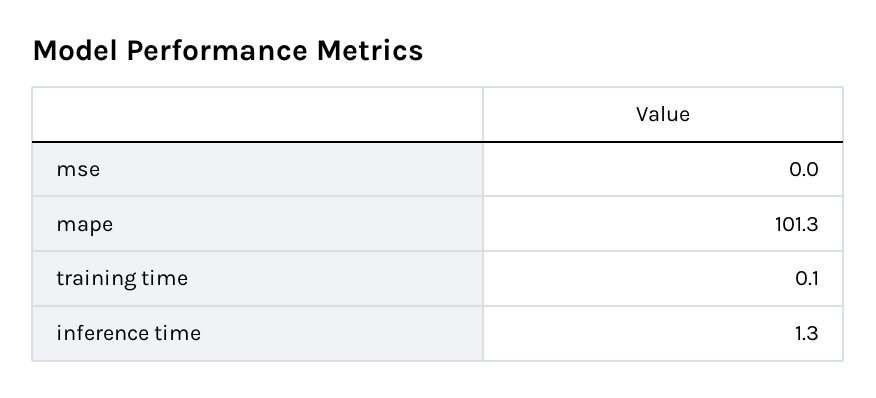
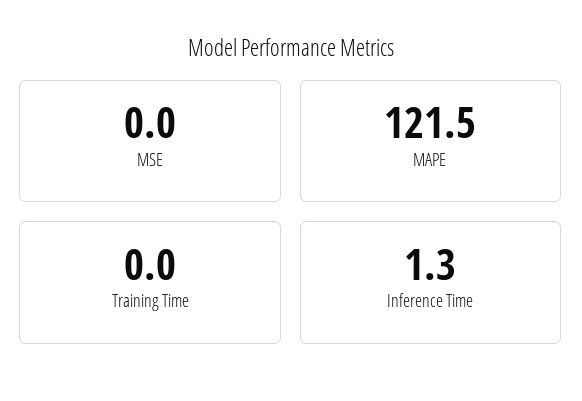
  {
    "mse": 0,
-   "mape": 101.3,
+   "mape": 121.5,
-   "training time": 0.1,
+   "training time": 0,
    "inference time": 1.3
  }

